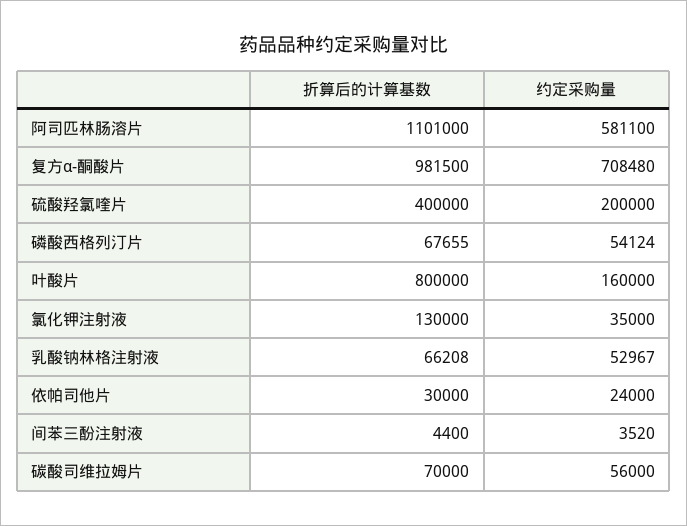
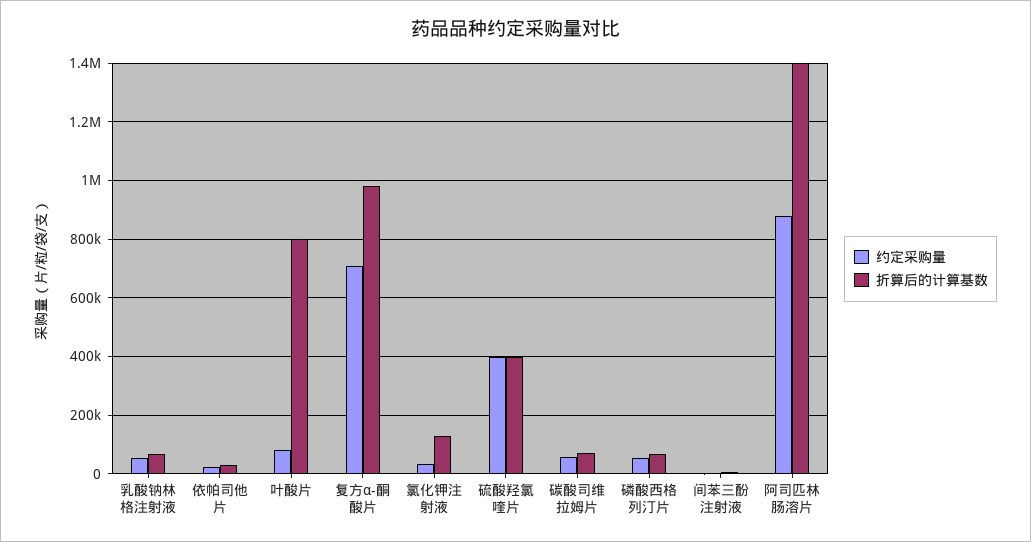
  {
    "折算后的计算基数": {
-     "阿司匹林肠溶片": 1101000,
+     "阿司匹林肠溶片": 1400000,
      "复方α-酮酸片": 981500,
      "硫酸羟氯喹片": 400000,
      "磷酸西格列汀片": 67655,
      "叶酸片": 800000,
      "氯化钾注射液": 130000,
      "乳酸钠林格注射液": 66208,
      "依帕司他片": 30000,
      "间苯三酚注射液": 4400,
      "碳酸司维拉姆片": 70000
    },
    "约定采购量": {
-     "阿司匹林肠溶片": 581100,
+     "阿司匹林肠溶片": 875000,
      "复方α-酮酸片": 708480,
-     "硫酸羟氯喹片": 200000,
+     "硫酸羟氯喹片": 400000,
      "磷酸西格列汀片": 54124,
-     "叶酸片": 160000,
+     "叶酸片": 75000,
      "氯化钾注射液": 35000,
      "乳酸钠林格注射液": 52967,
      "依帕司他片": 24000,
      "间苯三酚注射液": 3520,
      "碳酸司维拉姆片": 56000
    }
  }

